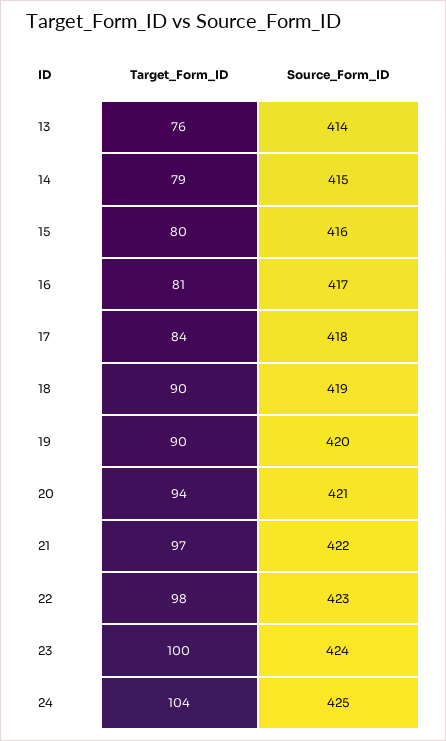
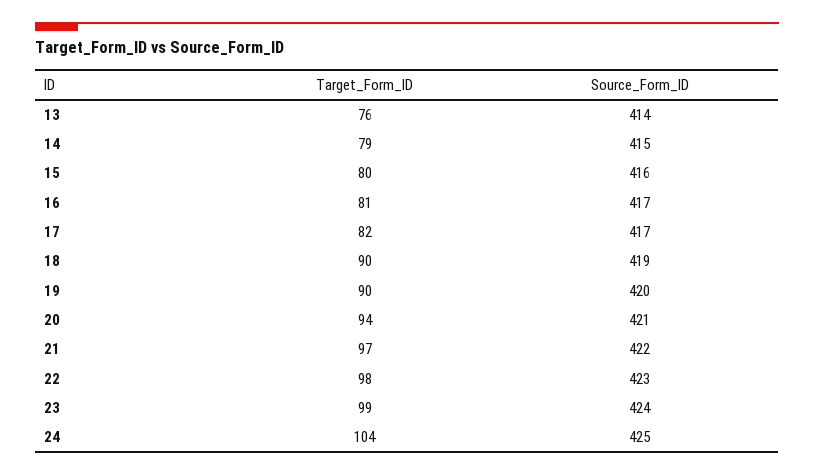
  {
    "Target_Form_ID": {
      "13": 76,
      "14": 79,
      "15": 80,
      "16": 81,
-     "17": 84,
+     "17": 82,
      "18": 90,
      "19": 90,
      "20": 94,
      "21": 97,
      "22": 98,
-     "23": 100,
+     "23": 99,
      "24": 104
    },
    "Source_Form_ID": {
      "13": 414,
      "14": 415,
      "15": 416,
      "16": 417,
-     "17": 418,
+     "17": 417,
      "18": 419,
      "19": 420,
      "20": 421,
      "21": 422,
      "22": 423,
      "23": 424,
      "24": 425
    }
  }

